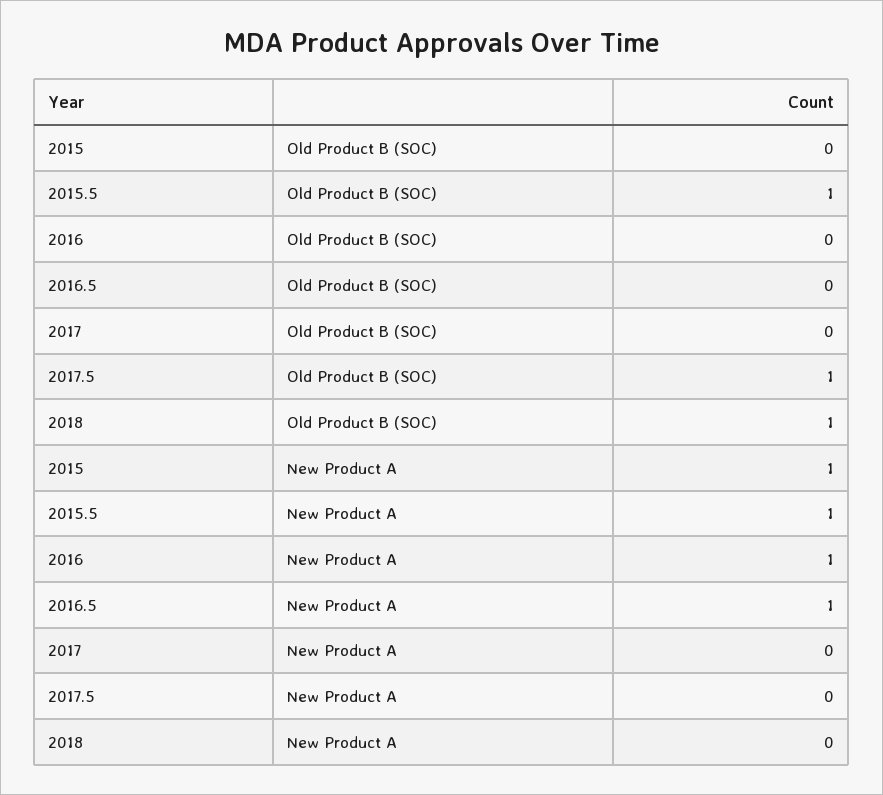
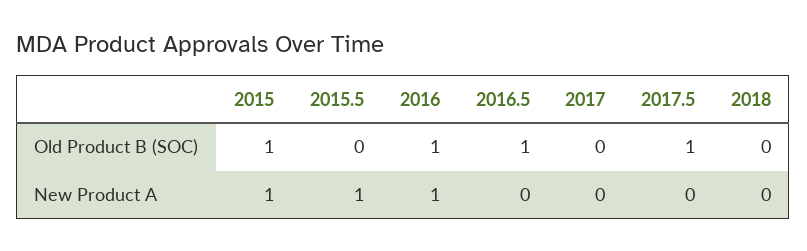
  {
    "2015": {
-     "Old Product B (SOC)": 0,
+     "Old Product B (SOC)": 1,
      "New Product A": 1
    },
    "2015.5": {
-     "Old Product B (SOC)": 1,
+     "Old Product B (SOC)": 0,
      "New Product A": 1
    },
    "2016": {
-     "Old Product B (SOC)": 0,
+     "Old Product B (SOC)": 1,
      "New Product A": 1
    },
    "2016.5": {
-     "Old Product B (SOC)": 0,
+     "Old Product B (SOC)": 1,
-     "New Product A": 1
+     "New Product A": 0
    },
    "2017": {
      "Old Product B (SOC)": 0,
      "New Product A": 0
    },
    "2017.5": {
      "Old Product B (SOC)": 1,
      "New Product A": 0
    },
    "2018": {
-     "Old Product B (SOC)": 1,
+     "Old Product B (SOC)": 0,
      "New Product A": 0
    }
  }

